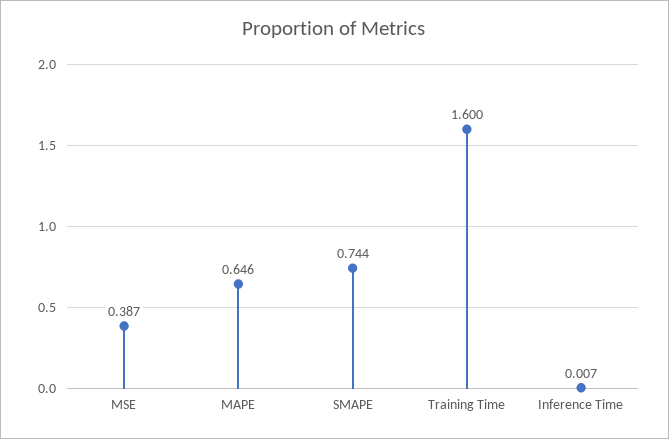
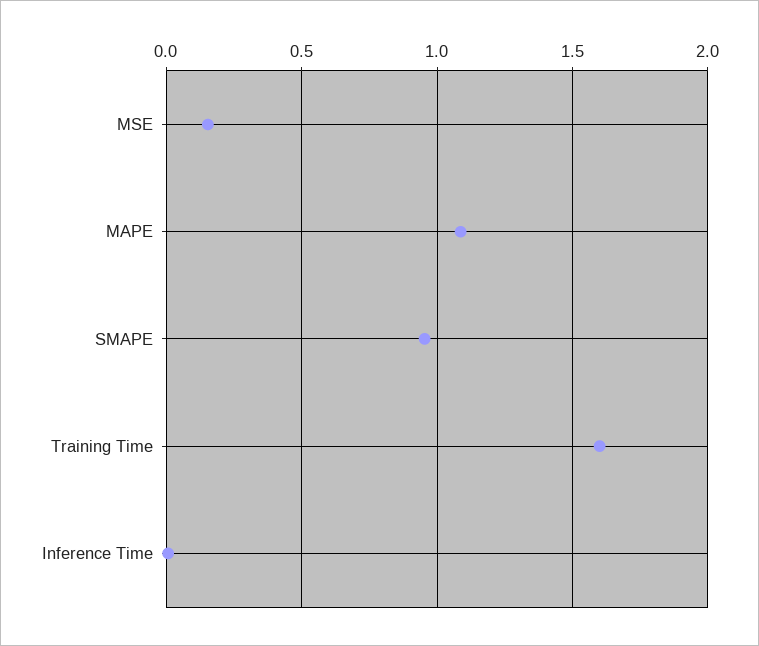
  {
-   "MSE": 0.387,
+   "MSE": 0.15,
-   "MAPE": 0.646,
+   "MAPE": 1.1,
-   "SMAPE": 0.744,
+   "SMAPE": 0.95,
    "Training Time": 1.6,
    "Inference Time": 0.007
  }

